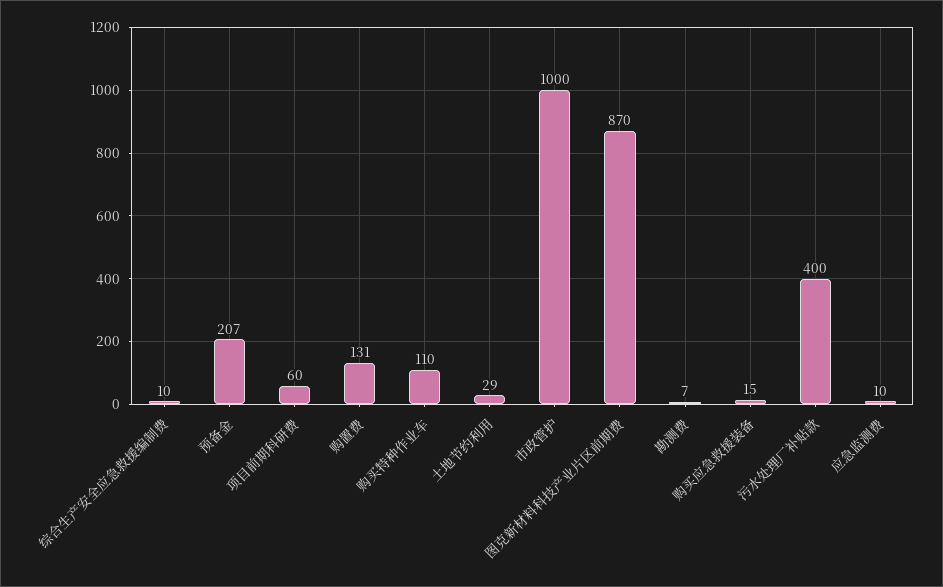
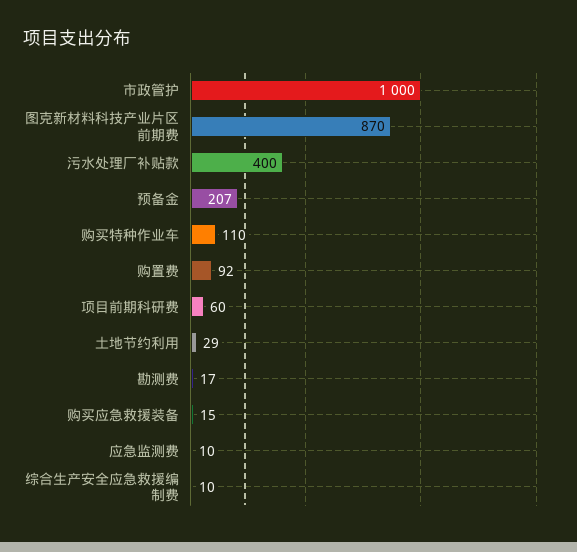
  {
    "综合生产安全应急救援编制费": 10,
    "预备金": 207,
    "项目前期科研费": 60,
-   "购置费": 131,
+   "购置费": 92,
    "购买特种作业车": 110,
    "土地节约利用": 29,
    "市政管护": 1000,
    "图克新材料科技产业片区前期费": 870,
-   "勘测费": 7,
+   "勘测费": 17,
    "购买应急救援装备": 15,
    "污水处理厂补贴款": 400,
    "应急监测费": 10
  }

